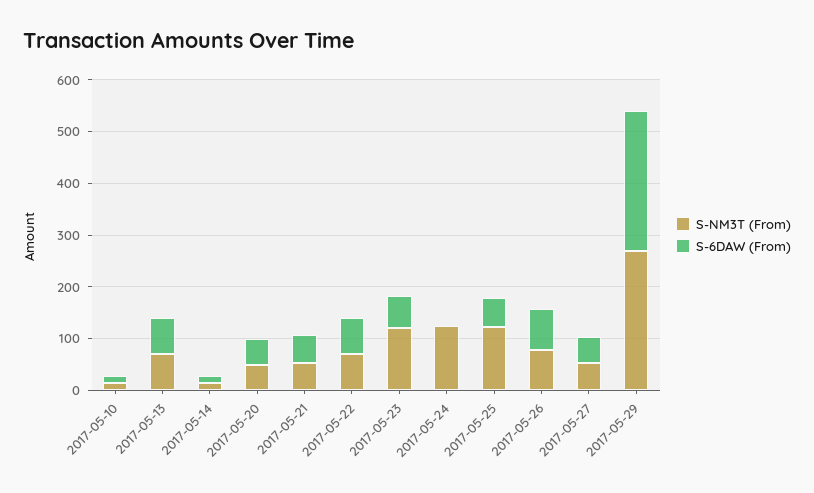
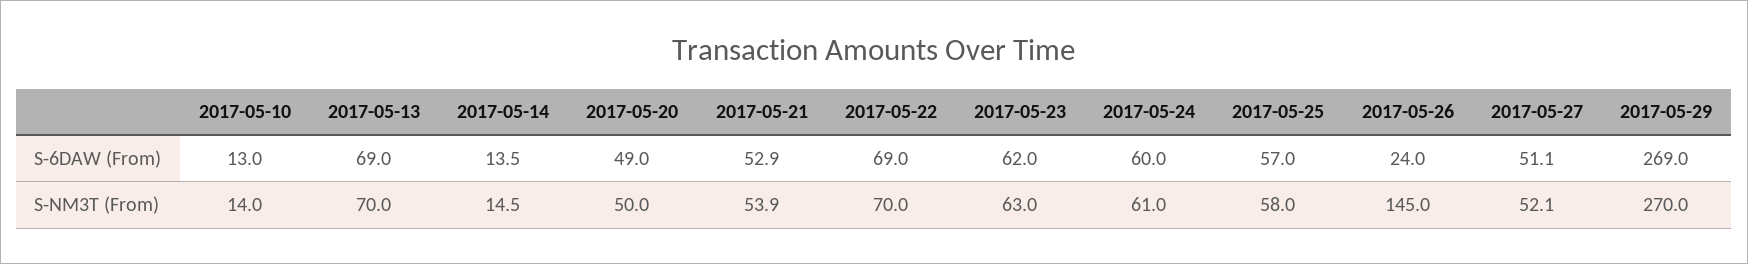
  {
    "S-NM3T (From)": {
      "2017-05-10": 14,
      "2017-05-13": 70,
      "2017-05-14": 14.5,
      "2017-05-20": 50,
      "2017-05-21": 53.9,
      "2017-05-22": 70,
-     "2017-05-23": 120,
+     "2017-05-23": 63,
-     "2017-05-24": 120,
+     "2017-05-24": 61,
-     "2017-05-25": 120,
+     "2017-05-25": 58,
-     "2017-05-26": 80,
+     "2017-05-26": 145,
      "2017-05-27": 52.1,
      "2017-05-29": 270
    },
    "S-6DAW (From)": {
      "2017-05-10": 13,
      "2017-05-13": 69,
      "2017-05-14": 13.5,
      "2017-05-20": 49,
      "2017-05-21": 52.9,
      "2017-05-22": 69,
      "2017-05-23": 62,
-     "2017-05-24": 0,
+     "2017-05-24": 60,
      "2017-05-25": 57,
-     "2017-05-26": 80,
+     "2017-05-26": 24,
      "2017-05-27": 51.1,
      "2017-05-29": 269
    }
  }

